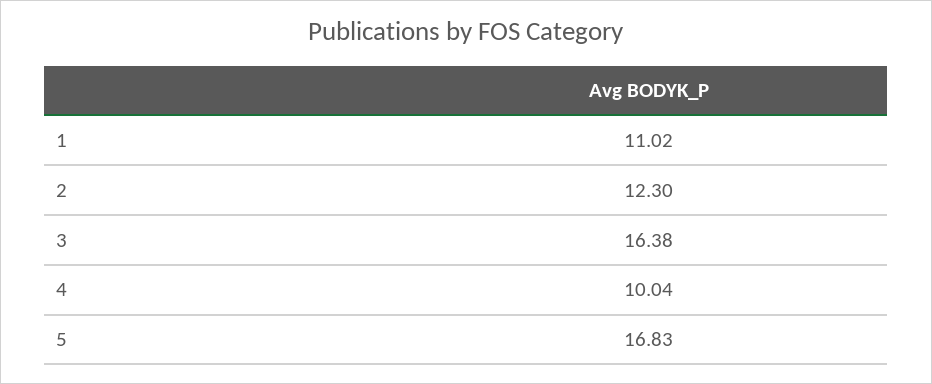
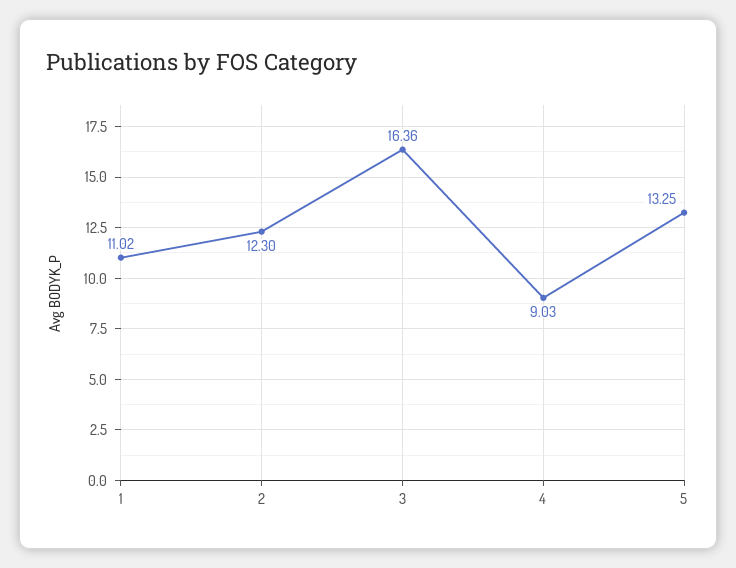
  {
    "1": 11.02,
    "2": 12.3,
-   "3": 16.38,
+   "3": 16.36,
-   "4": 10.04,
+   "4": 9.03,
-   "5": 16.83
+   "5": 13.25
  }

